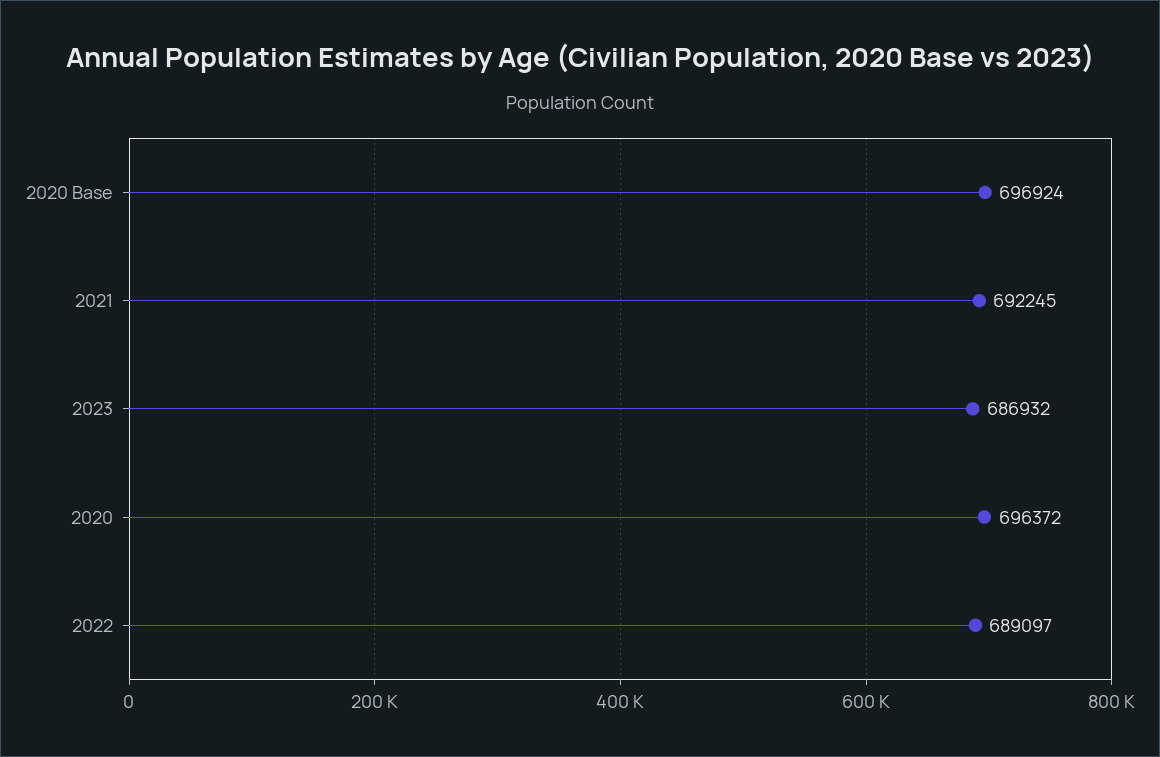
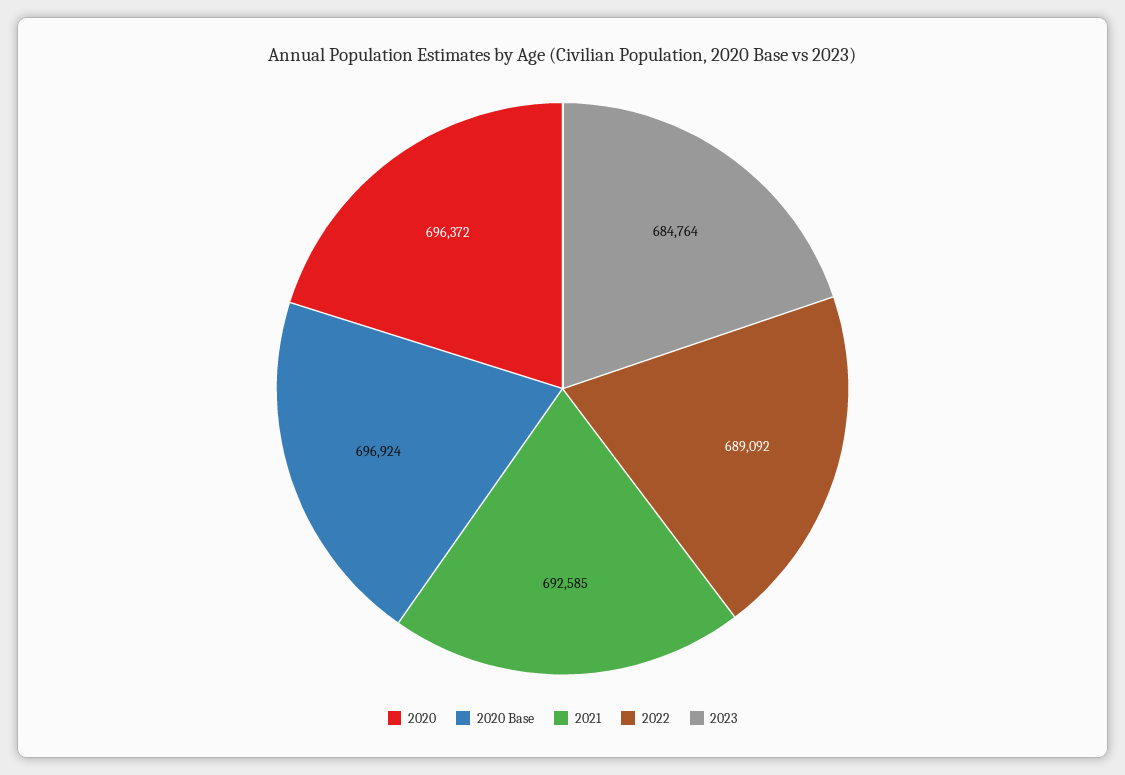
  {
    "2020 Base": 696924,
-   "2021": 692245,
+   "2021": 692585,
-   "2023": 686932,
+   "2023": 684764,
    "2020": 696372,
-   "2022": 689097
+   "2022": 689092
  }

